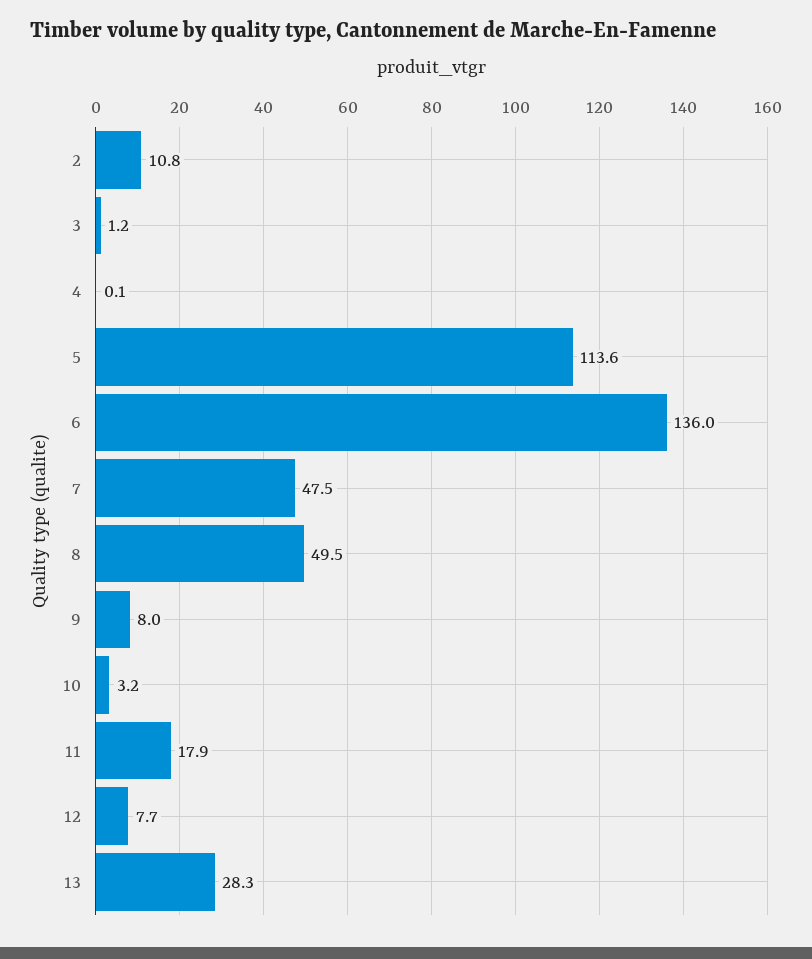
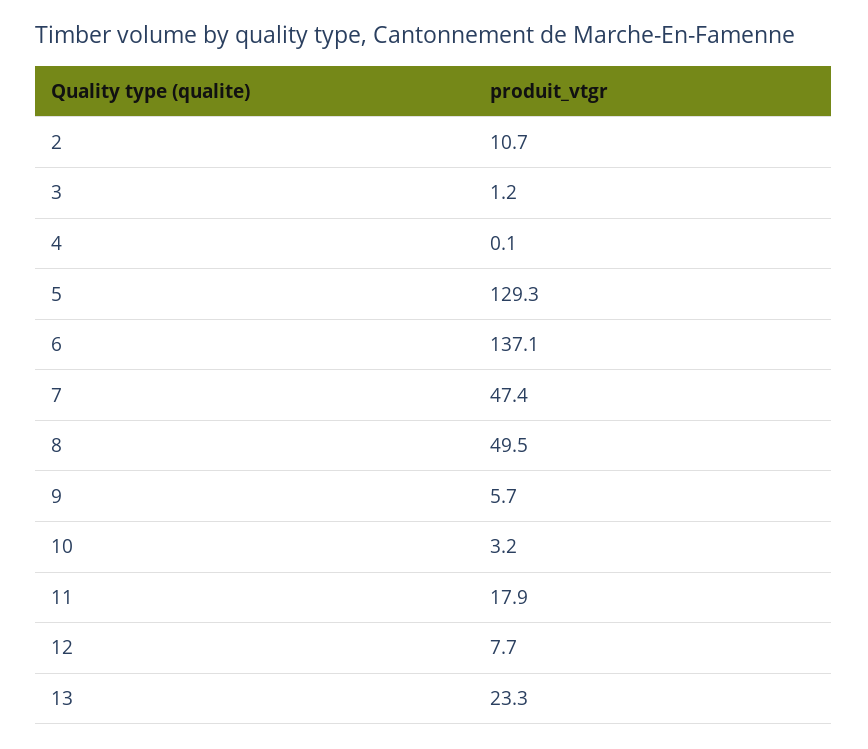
  {
-   "2": 10.8,
+   "2": 10.7,
    "3": 1.2,
    "4": 0.1,
-   "5": 113.6,
+   "5": 129.3,
-   "6": 136,
+   "6": 137.1,
-   "7": 47.5,
+   "7": 47.4,
    "8": 49.5,
-   "9": 8,
+   "9": 5.7,
    "10": 3.2,
    "11": 17.9,
    "12": 7.7,
-   "13": 28.3
+   "13": 23.3
  }

